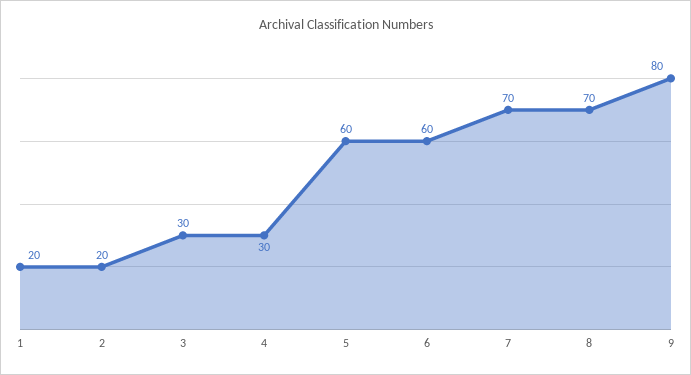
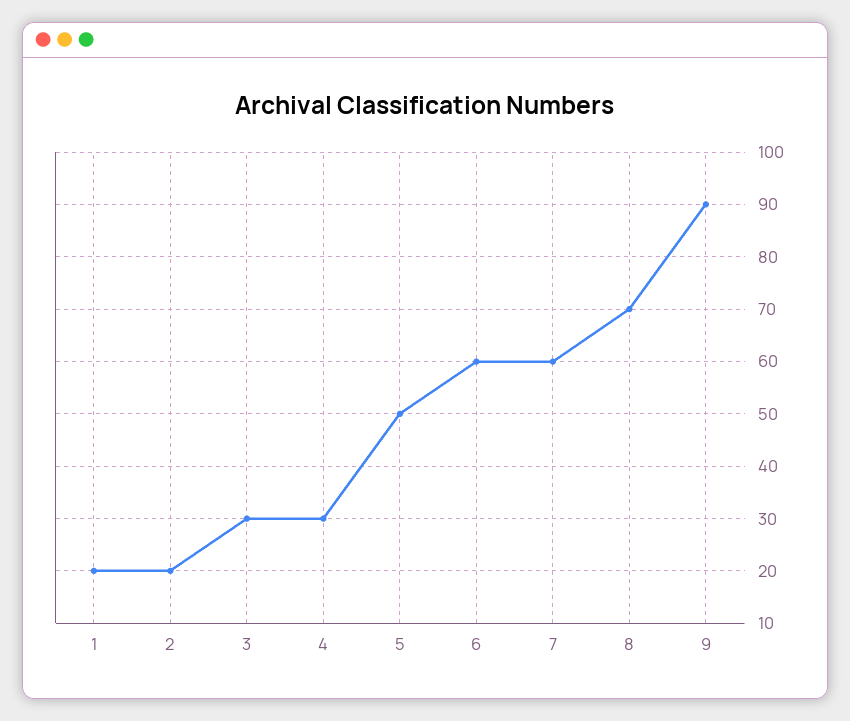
  {
    "1": 20,
    "2": 20,
    "3": 30,
    "4": 30,
-   "5": 60,
+   "5": 50,
    "6": 60,
-   "7": 70,
+   "7": 60,
    "8": 70,
-   "9": 80
+   "9": 90
  }

